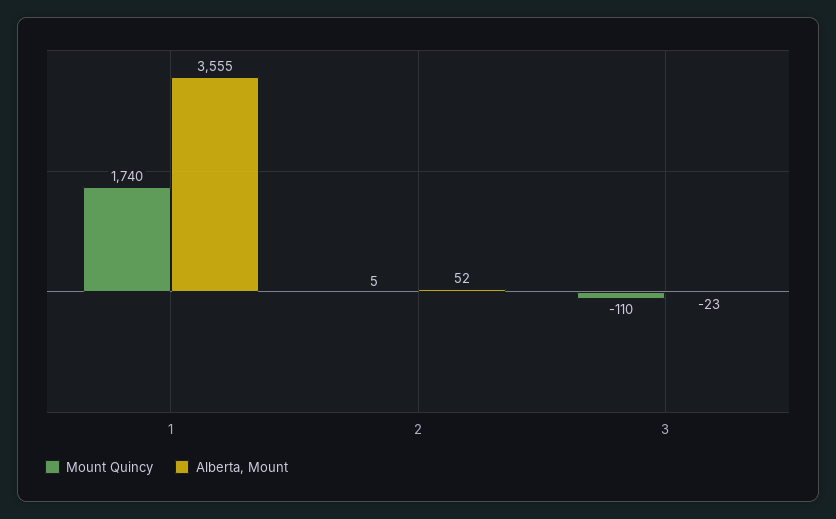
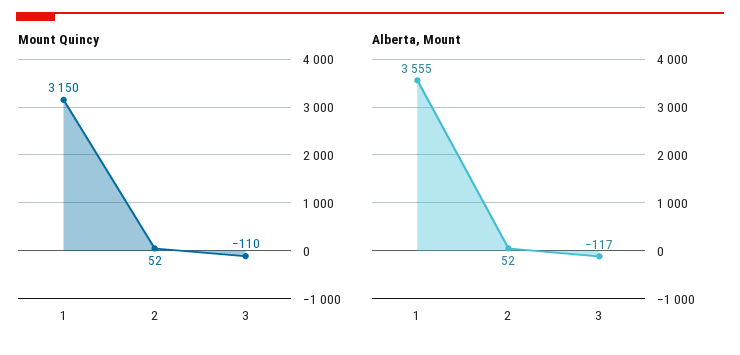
  {
    "Mount Quincy": {
-     "1": 1740,
+     "1": 3150,
-     "2": 5,
+     "2": 52,
      "3": -110
    },
    "Alberta, Mount": {
      "1": 3555,
      "2": 52,
-     "3": -23
+     "3": -117
    }
  }

